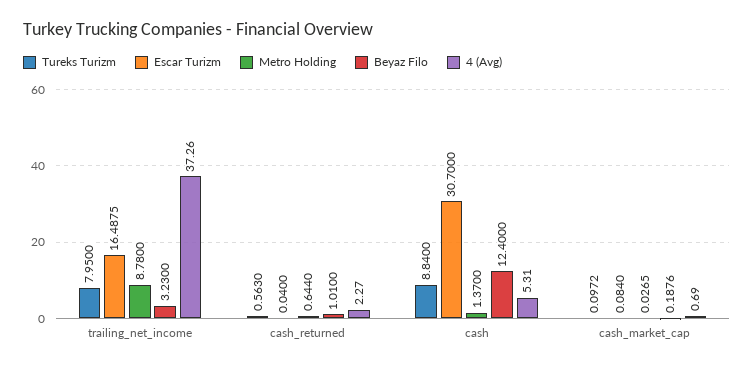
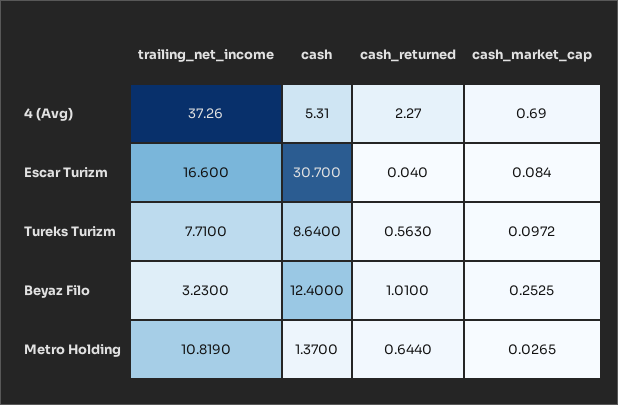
  {
    "Tureks Turizm": {
-     "trailing_net_income": 7.95,
+     "trailing_net_income": 7.71,
      "cash_returned": 0.563,
-     "cash": 8.84,
+     "cash": 8.64,
      "cash_market_cap": 0.0972
    },
    "Escar Turizm": {
-     "trailing_net_income": 16.4875,
+     "trailing_net_income": 16.6,
      "cash_returned": 0.04,
      "cash": 30.7,
      "cash_market_cap": 0.084
    },
    "Metro Holding": {
-     "trailing_net_income": 8.78,
+     "trailing_net_income": 10.819,
      "cash_returned": 0.644,
      "cash": 1.37,
      "cash_market_cap": 0.0265
    },
    "Beyaz Filo": {
      "trailing_net_income": 3.23,
      "cash_returned": 1.01,
      "cash": 12.4,
-     "cash_market_cap": 0.1876
+     "cash_market_cap": 0.2525
    },
    "4 (Avg)": {
      "trailing_net_income": 37.26,
      "cash_returned": 2.27,
      "cash": 5.31,
      "cash_market_cap": 0.69
    }
  }

